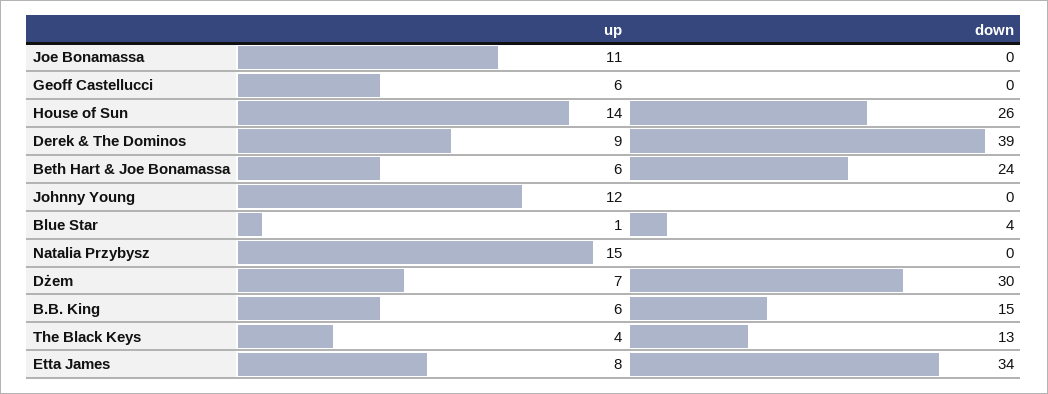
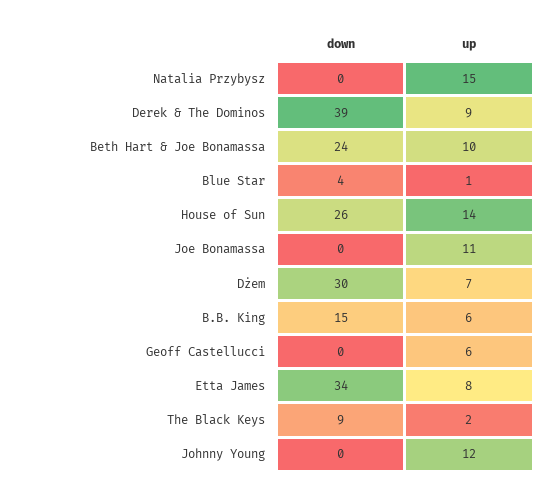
  {
    "up": {
      "Joe Bonamassa": 11,
      "Geoff Castellucci": 6,
      "House of Sun": 14,
      "Derek & The Dominos": 9,
-     "Beth Hart & Joe Bonamassa": 6,
+     "Beth Hart & Joe Bonamassa": 10,
      "Johnny Young": 12,
      "Blue Star": 1,
      "Natalia Przybysz": 15,
      "Dżem": 7,
      "B.B. King": 6,
-     "The Black Keys": 4,
+     "The Black Keys": 2,
      "Etta James": 8
    },
    "down": {
      "Joe Bonamassa": 0,
      "Geoff Castellucci": 0,
      "House of Sun": 26,
      "Derek & The Dominos": 39,
      "Beth Hart & Joe Bonamassa": 24,
      "Johnny Young": 0,
      "Blue Star": 4,
      "Natalia Przybysz": 0,
      "Dżem": 30,
      "B.B. King": 15,
-     "The Black Keys": 13,
+     "The Black Keys": 9,
      "Etta James": 34
    }
  }

